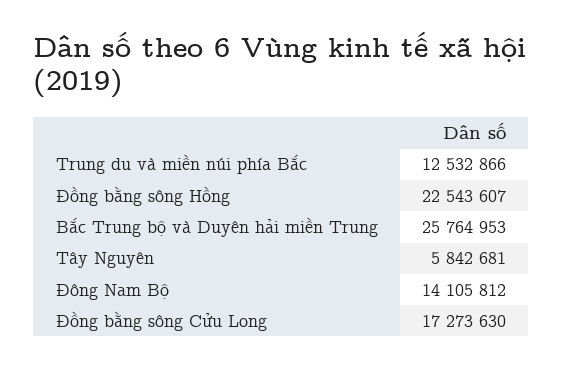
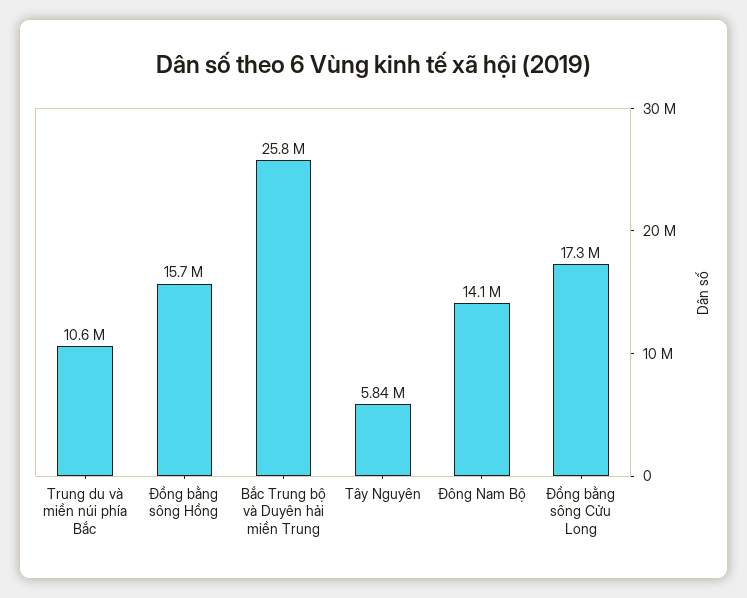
  {
-   "Trung du và miền núi phía Bắc": 12532866,
+   "Trung du và miền núi phía Bắc": 10600000,
-   "Đồng bằng sông Hồng": 22543607,
+   "Đồng bằng sông Hồng": 15700000,
    "Bắc Trung bộ và Duyên hải miền Trung": 25764953,
    "Tây Nguyên": 5842681,
    "Đông Nam Bộ": 14105812,
    "Đồng bằng sông Cửu Long": 17273630
  }

